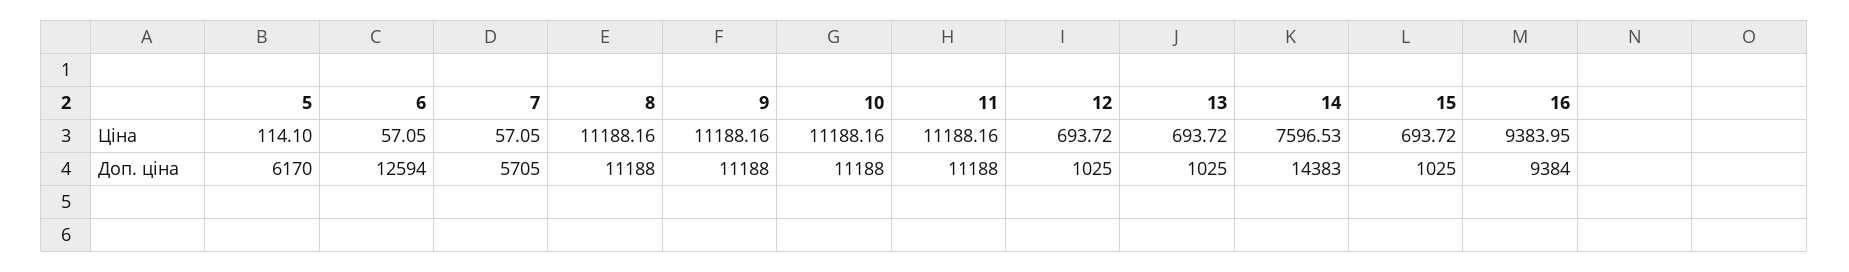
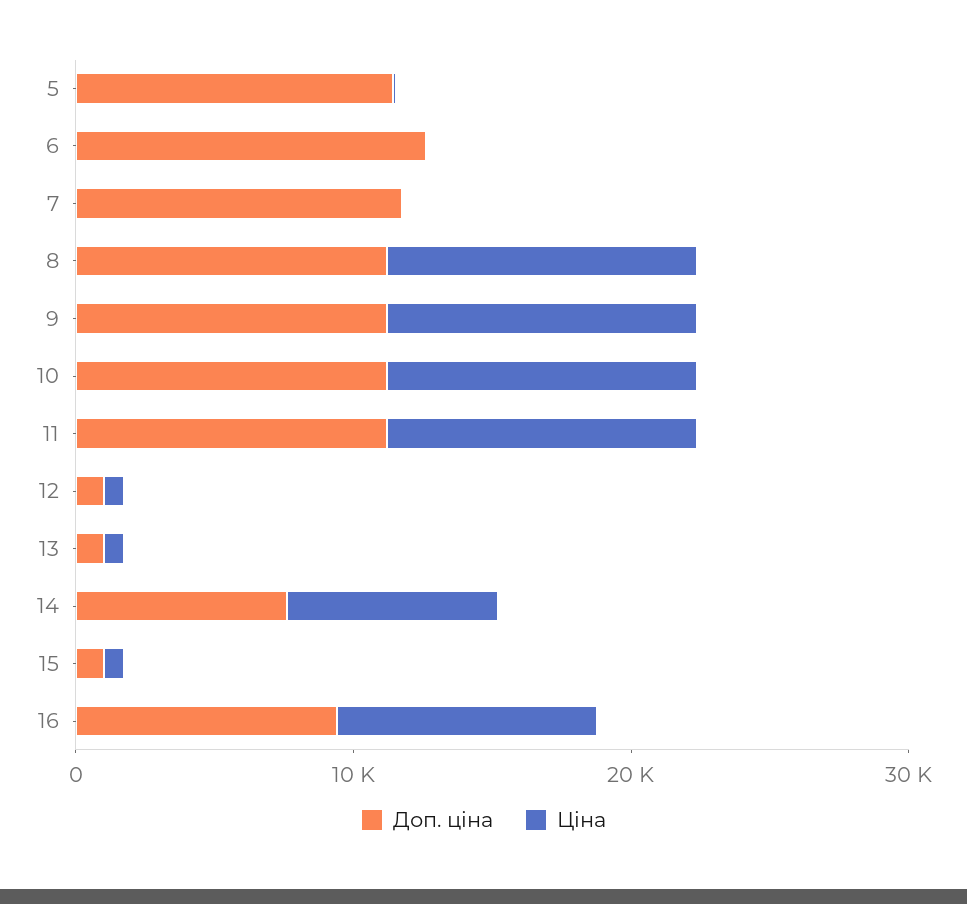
  {
    "Ціна": {
      "5": 114.1,
      "6": 57.05,
      "7": 57.05,
      "8": 11188.16,
      "9": 11188.16,
      "10": 11188.16,
      "11": 11188.16,
      "12": 693.72,
      "13": 693.72,
      "14": 7596.53,
      "15": 693.72,
      "16": 9383.95
    },
    "Доп. ціна": {
-     "5": 6170,
+     "5": 12000,
      "6": 12594,
-     "7": 5705,
+     "7": 12000,
      "8": 11188,
      "9": 11188,
      "10": 11188,
      "11": 11188,
      "12": 1025,
      "13": 1025,
-     "14": 14383,
+     "14": 8000,
      "15": 1025,
      "16": 9384
    }
  }

